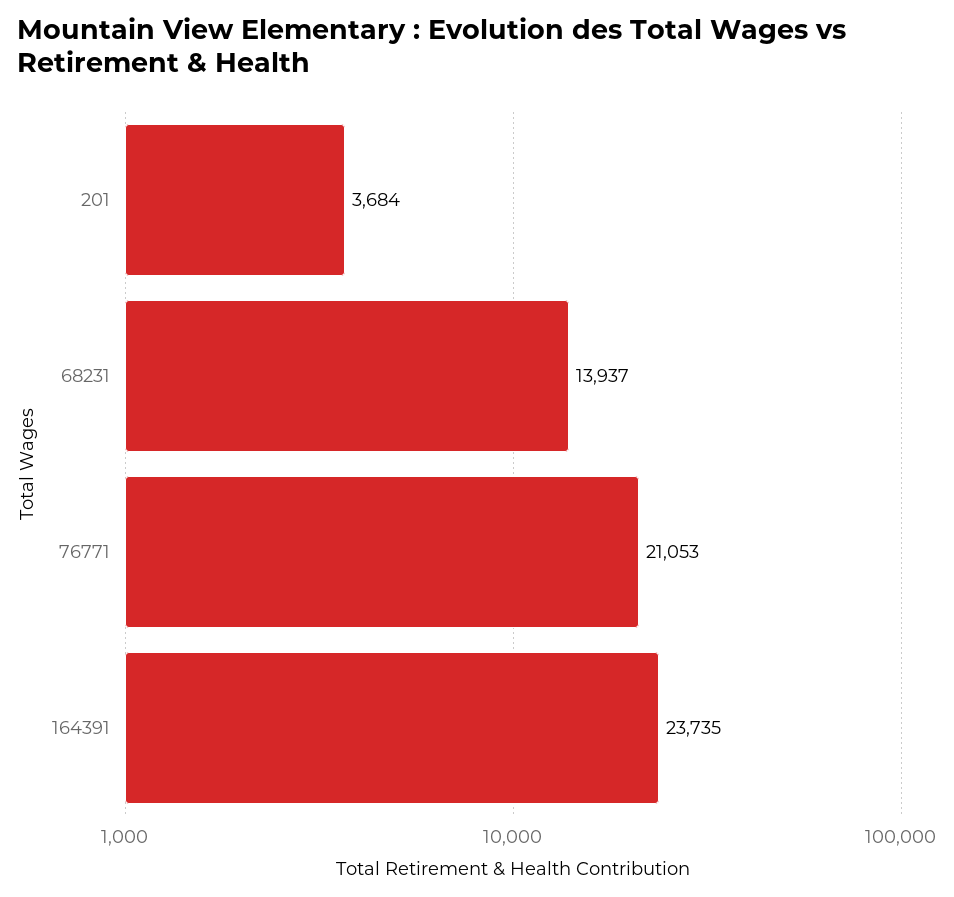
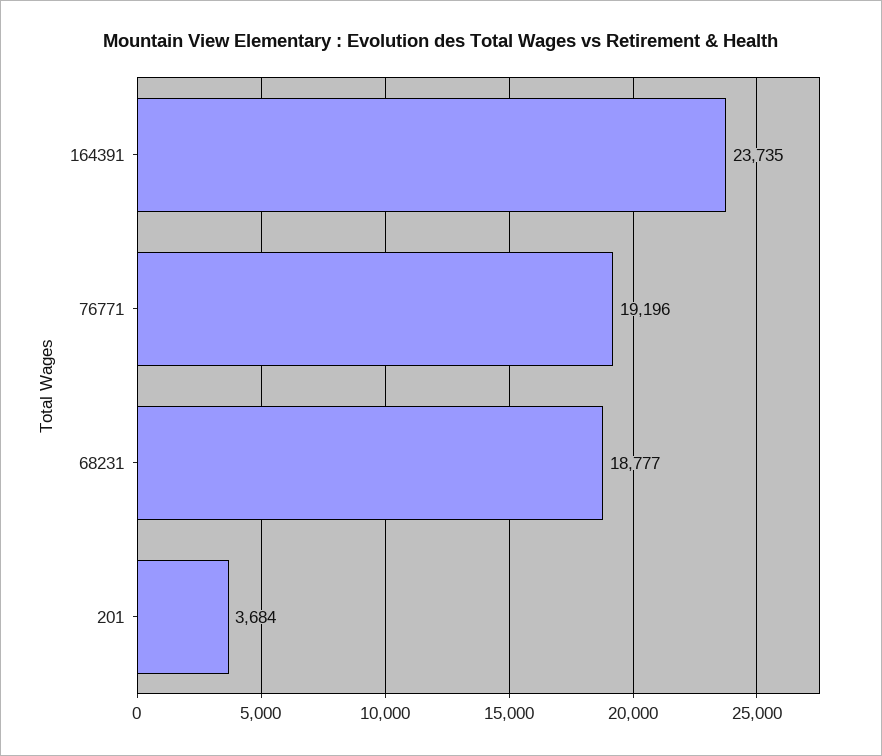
  {
    "201": 3684,
-   "68231": 13937,
+   "68231": 18777,
-   "76771": 21053,
+   "76771": 19196,
    "164391": 23735
  }

